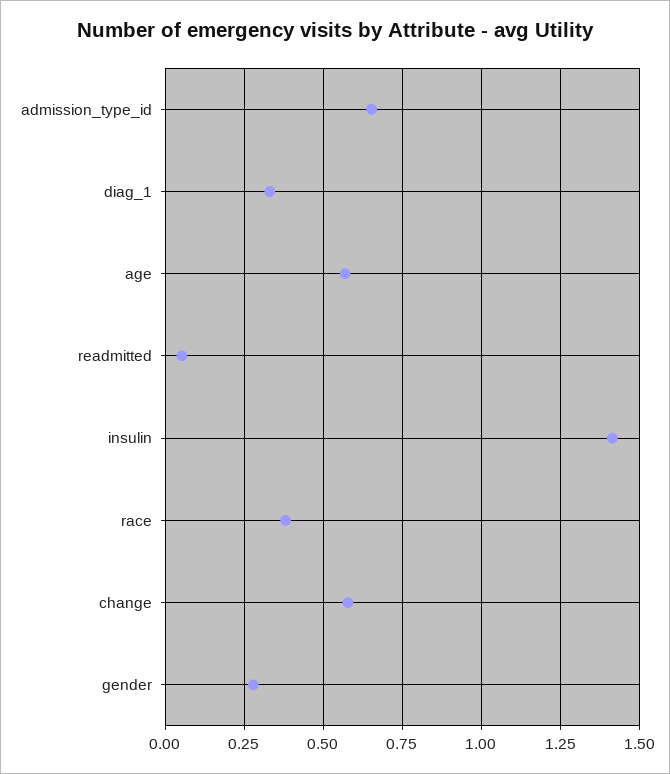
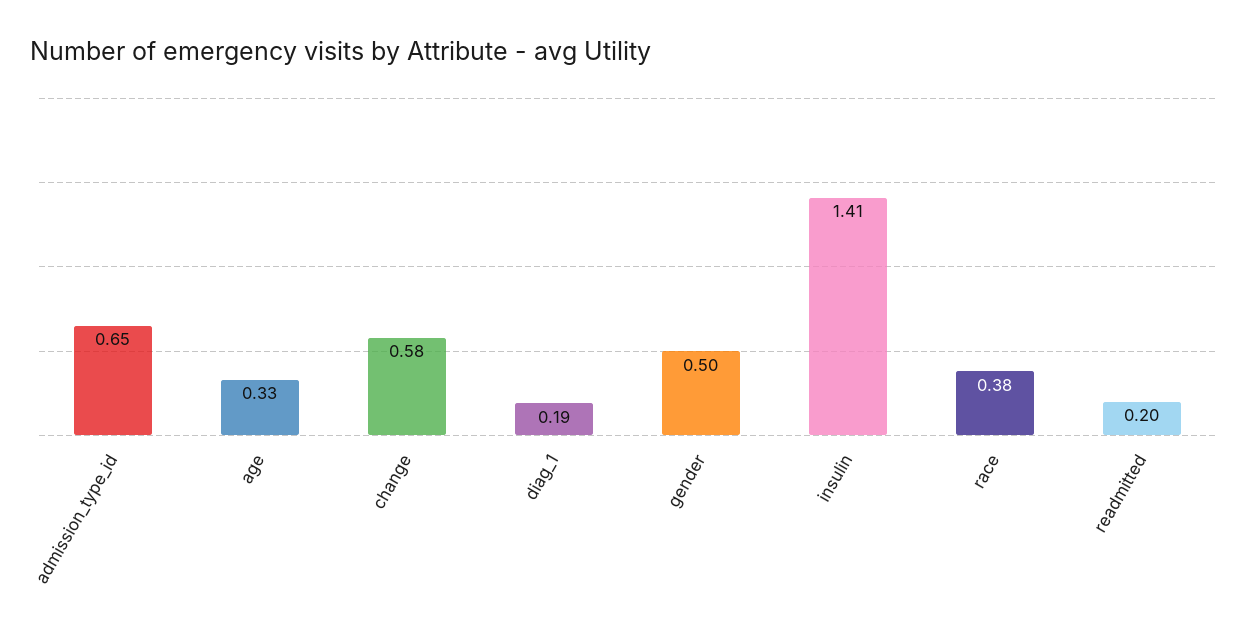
  {
    "admission_type_id": 0.65,
-   "diag_1": 0.325,
+   "diag_1": 0.19,
-   "age": 0.575,
+   "age": 0.33,
-   "readmitted": 0.05,
+   "readmitted": 0.2,
    "insulin": 1.41,
    "race": 0.38,
    "change": 0.58,
-   "gender": 0.275
+   "gender": 0.5
  }

